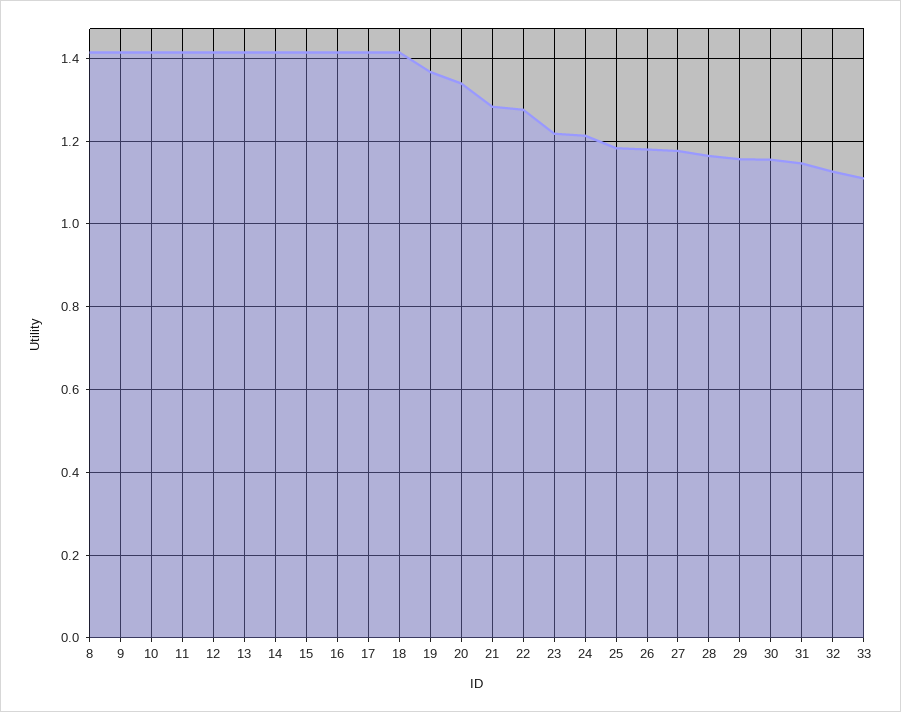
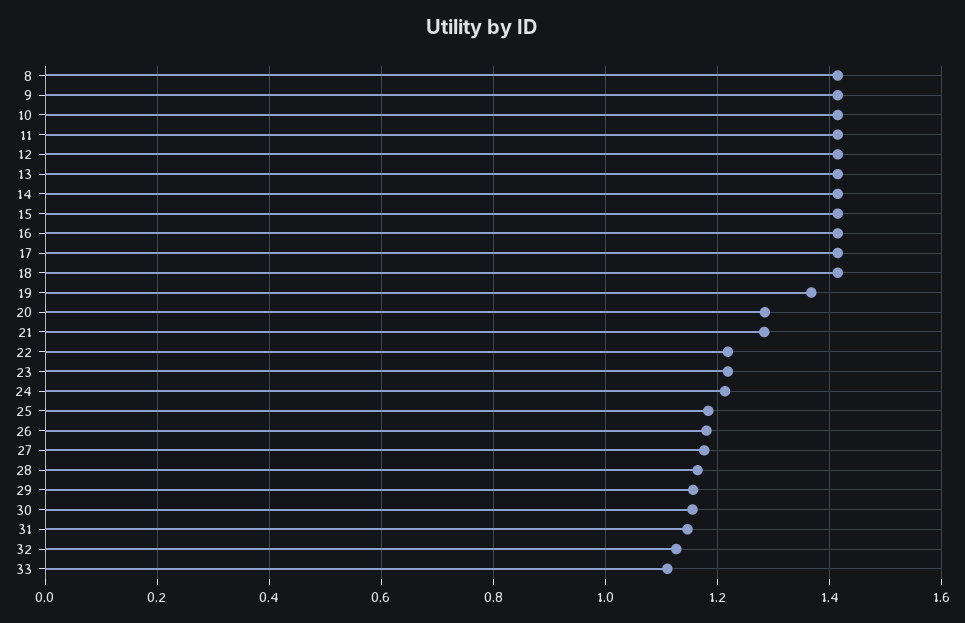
  {
    "8": 1.42,
    "9": 1.42,
    "10": 1.42,
    "11": 1.42,
    "12": 1.42,
    "13": 1.42,
    "14": 1.42,
    "15": 1.42,
    "16": 1.42,
    "17": 1.42,
    "18": 1.42,
    "19": 1.36,
-   "20": 1.34,
+   "20": 1.28,
    "21": 1.28,
-   "22": 1.28,
+   "22": 1.22,
    "23": 1.22,
    "24": 1.22,
    "25": 1.18,
    "26": 1.18,
    "27": 1.18,
    "28": 1.16,
    "29": 1.16,
    "30": 1.16,
    "31": 1.14,
    "32": 1.12,
    "33": 1.12
  }

